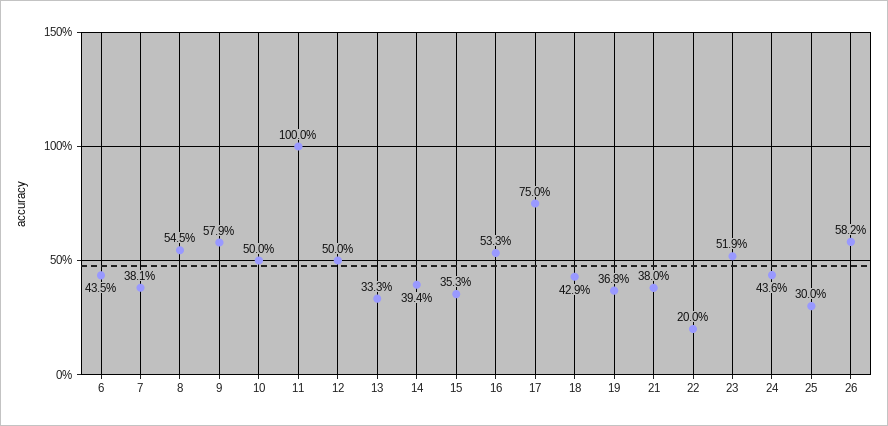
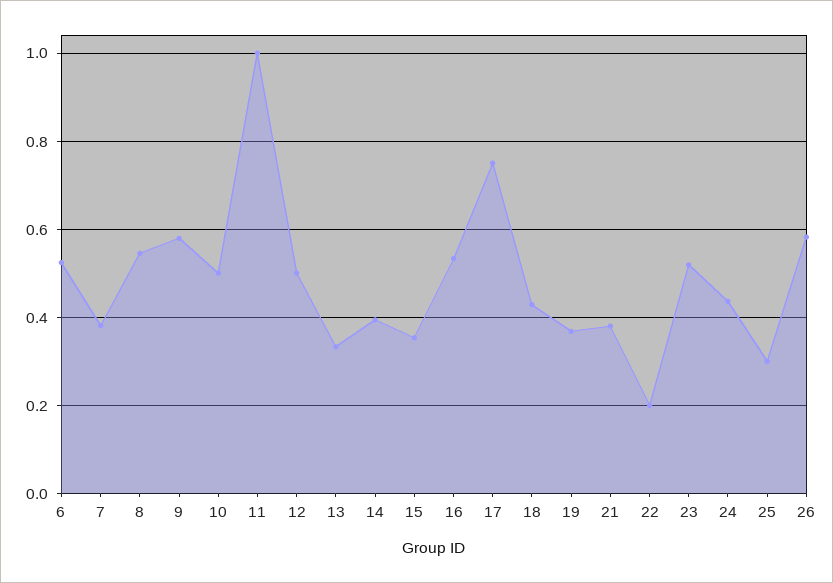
  {
-   "6": 0.435,
+   "6": 0.52,
    "7": 0.381,
    "8": 0.545,
    "9": 0.579,
    "10": 0.5,
    "11": 1,
    "12": 0.5,
    "13": 0.333,
    "14": 0.394,
    "15": 0.353,
    "16": 0.533,
    "17": 0.75,
    "18": 0.429,
    "19": 0.368,
    "21": 0.38,
    "22": 0.2,
    "23": 0.519,
    "24": 0.436,
    "25": 0.3,
    "26": 0.582
  }

